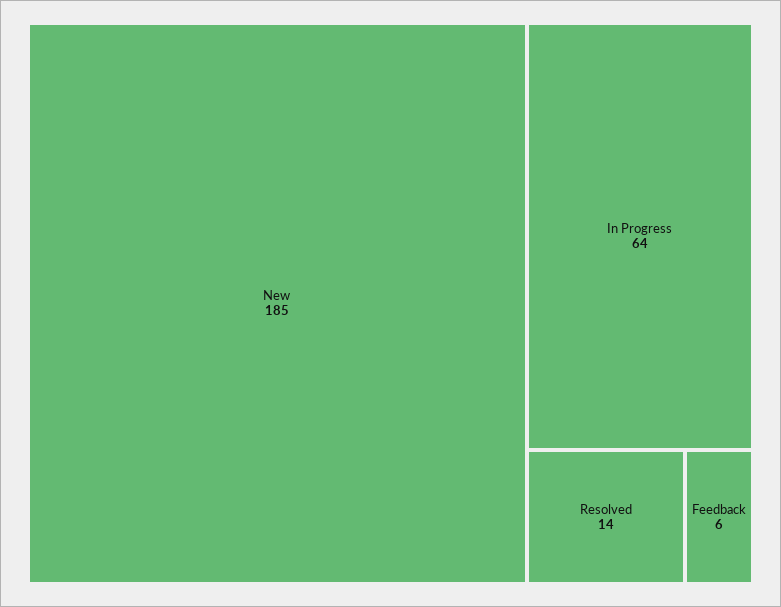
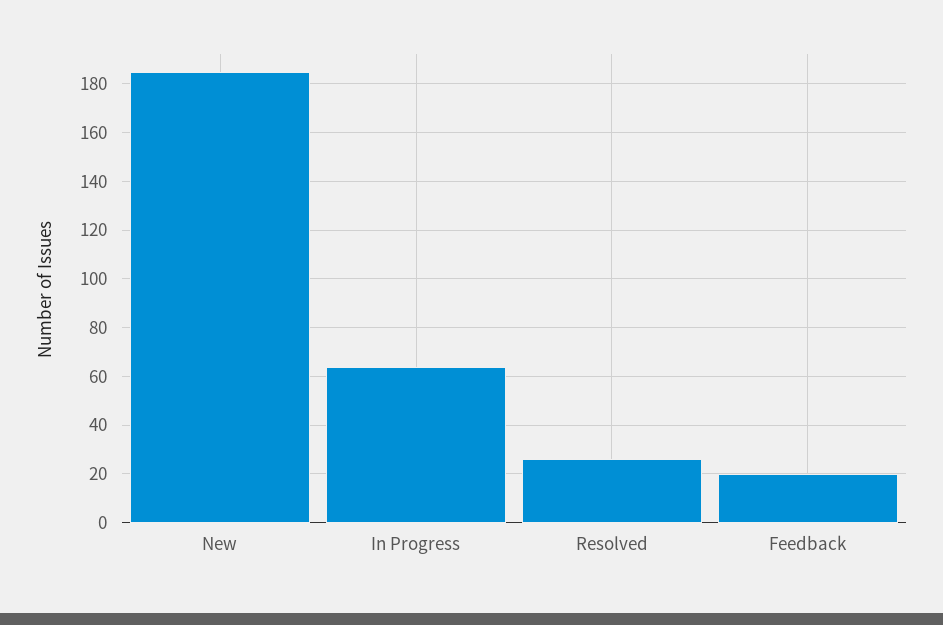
  {
    "New": 185,
    "In Progress": 64,
-   "Resolved": 14,
+   "Resolved": 25,
-   "Feedback": 6
+   "Feedback": 20
  }

